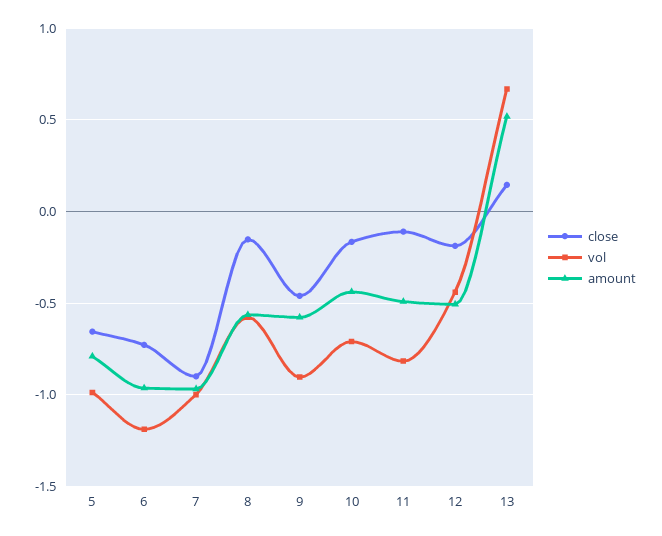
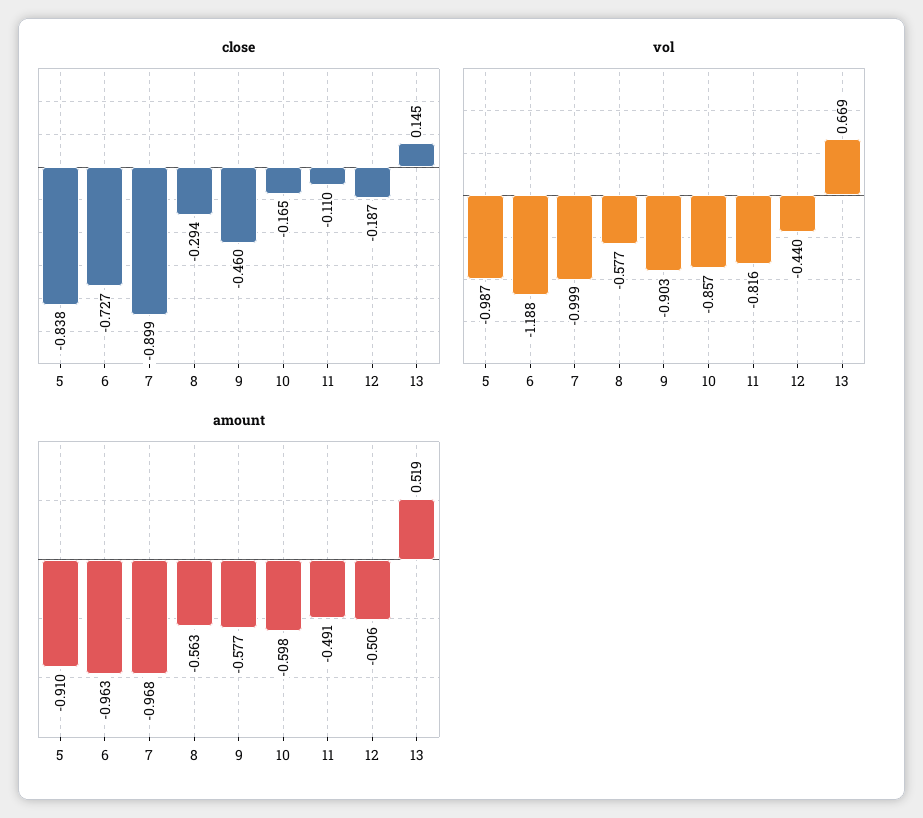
  {
    "close": {
-     "5": -0.65,
+     "5": -0.838,
      "6": -0.727,
      "7": -0.899,
-     "8": -0.15,
+     "8": -0.294,
      "9": -0.46,
      "10": -0.165,
      "11": -0.11,
      "12": -0.187,
      "13": 0.145
    },
    "vol": {
      "5": -0.987,
      "6": -1.188,
      "7": -0.999,
      "8": -0.577,
      "9": -0.903,
-     "10": -0.7,
+     "10": -0.857,
      "11": -0.816,
      "12": -0.44,
      "13": 0.669
    },
    "amount": {
-     "5": -0.8,
+     "5": -0.91,
      "6": -0.963,
      "7": -0.968,
      "8": -0.563,
      "9": -0.577,
-     "10": -0.45,
+     "10": -0.598,
      "11": -0.491,
      "12": -0.506,
      "13": 0.519
    }
  }

